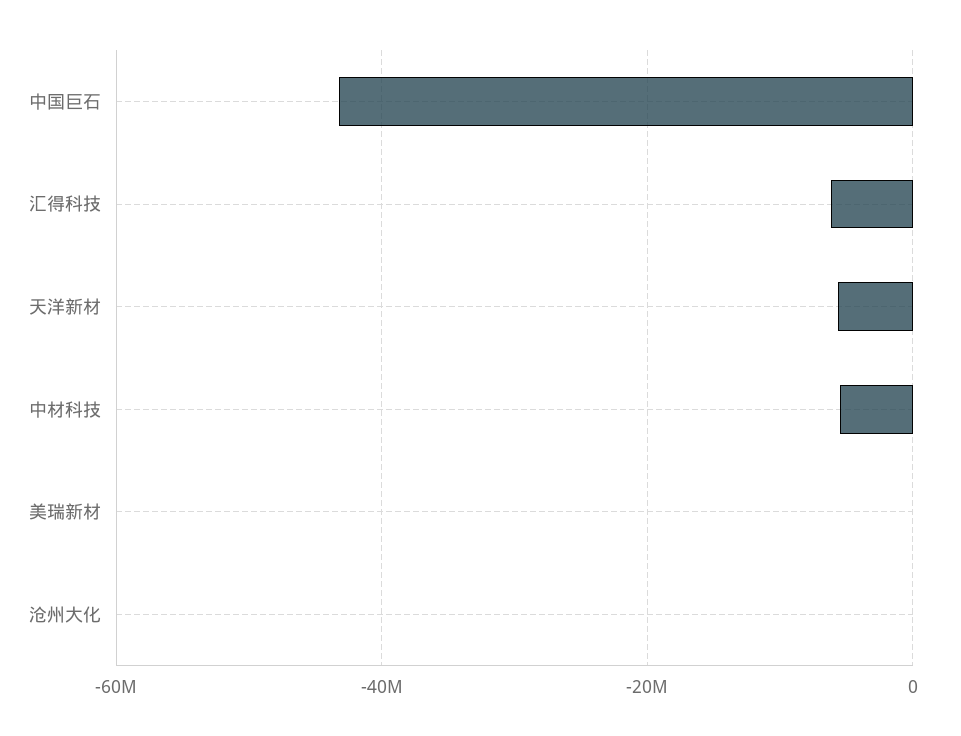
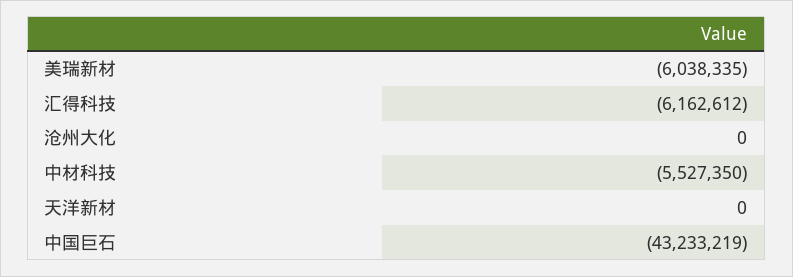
  {
    "中国巨石": -43233219,
    "汇得科技": -6162612,
-   "天洋新材": -6000000,
+   "天洋新材": 0,
    "中材科技": -5527350,
-   "美瑞新材": 0,
+   "美瑞新材": -6038335,
    "沧州大化": 0
  }

